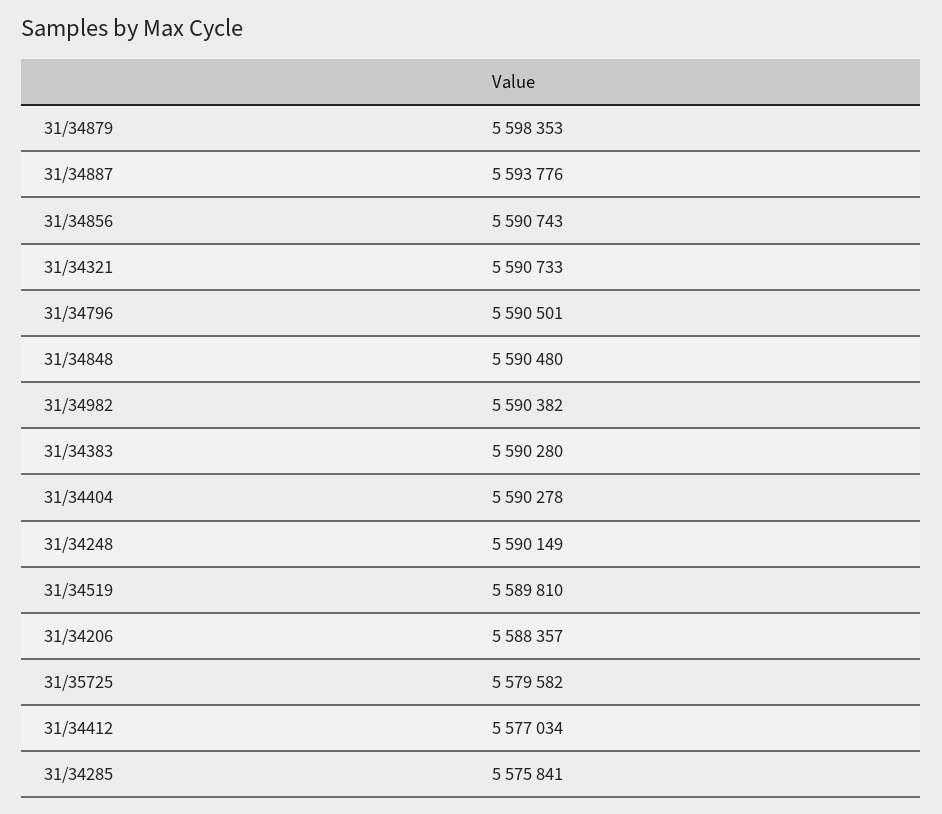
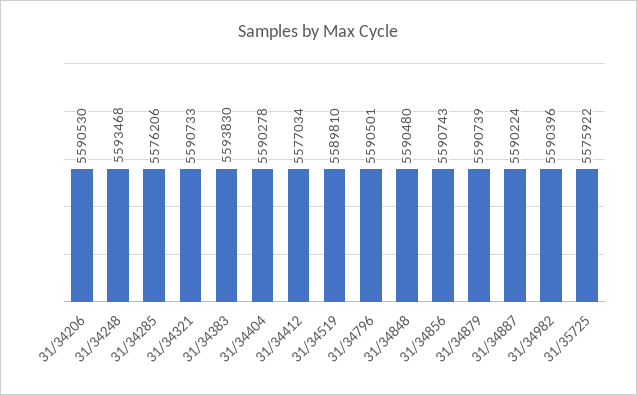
  {
-   "31/34879": 5598353,
+   "31/34879": 5590739,
-   "31/34887": 5593776,
+   "31/34887": 5590224,
    "31/34856": 5590743,
    "31/34321": 5590733,
    "31/34796": 5590501,
    "31/34848": 5590480,
-   "31/34982": 5590382,
+   "31/34982": 5590396,
-   "31/34383": 5590280,
+   "31/34383": 5593830,
    "31/34404": 5590278,
-   "31/34248": 5590149,
+   "31/34248": 5593468,
    "31/34519": 5589810,
-   "31/34206": 5588357,
+   "31/34206": 5590530,
-   "31/35725": 5579582,
+   "31/35725": 5575922,
    "31/34412": 5577034,
-   "31/34285": 5575841
+   "31/34285": 5576206
  }

